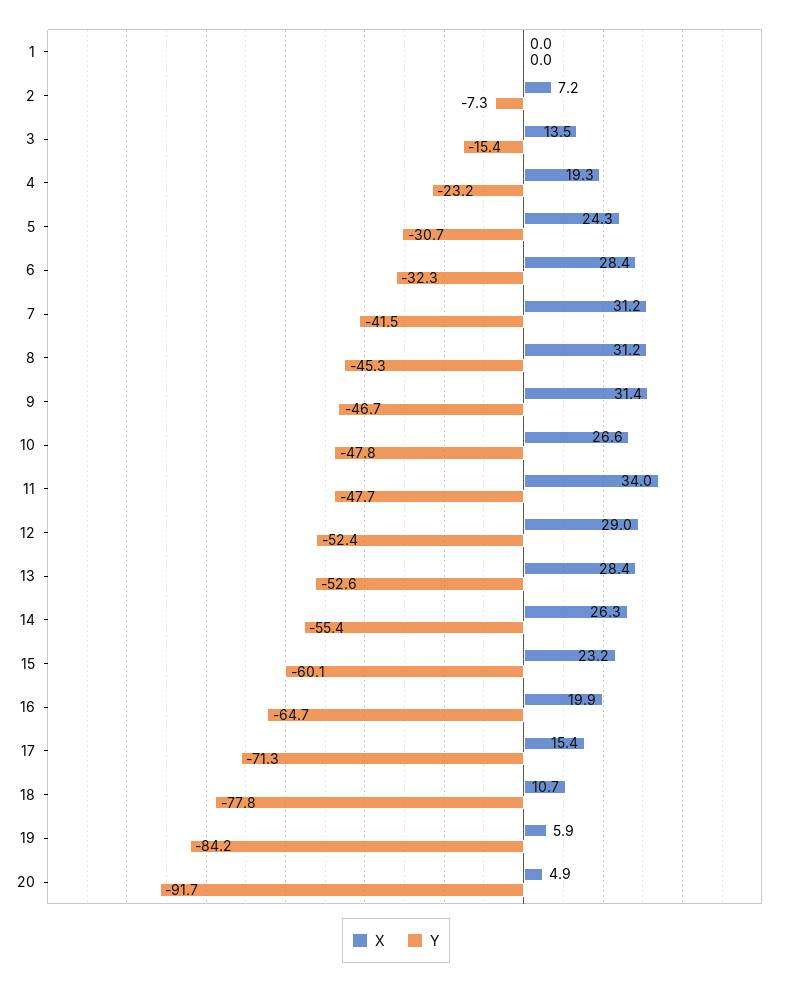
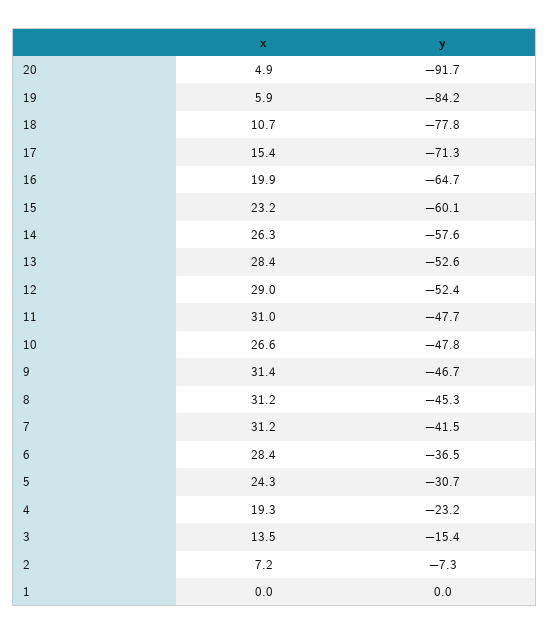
  {
    "X": {
      "1": 0,
      "2": 7.2,
      "3": 13.5,
      "4": 19.3,
      "5": 24.3,
      "6": 28.4,
      "7": 31.2,
      "8": 31.2,
      "9": 31.4,
      "10": 26.6,
-     "11": 34,
+     "11": 31,
      "12": 29,
      "13": 28.4,
      "14": 26.3,
      "15": 23.2,
      "16": 19.9,
      "17": 15.4,
      "18": 10.7,
      "19": 5.9,
      "20": 4.9
    },
    "Y": {
      "1": 0,
      "2": -7.3,
      "3": -15.4,
      "4": -23.2,
      "5": -30.7,
-     "6": -32.3,
+     "6": -36.5,
      "7": -41.5,
      "8": -45.3,
      "9": -46.7,
      "10": -47.8,
      "11": -47.7,
      "12": -52.4,
      "13": -52.6,
-     "14": -55.4,
+     "14": -57.6,
      "15": -60.1,
      "16": -64.7,
      "17": -71.3,
      "18": -77.8,
      "19": -84.2,
      "20": -91.7
    }
  }

